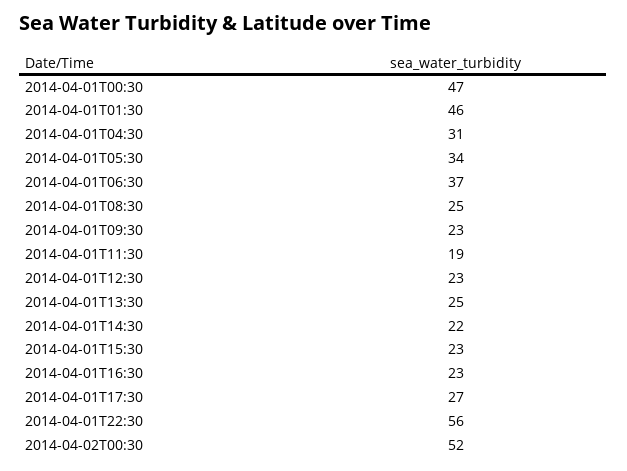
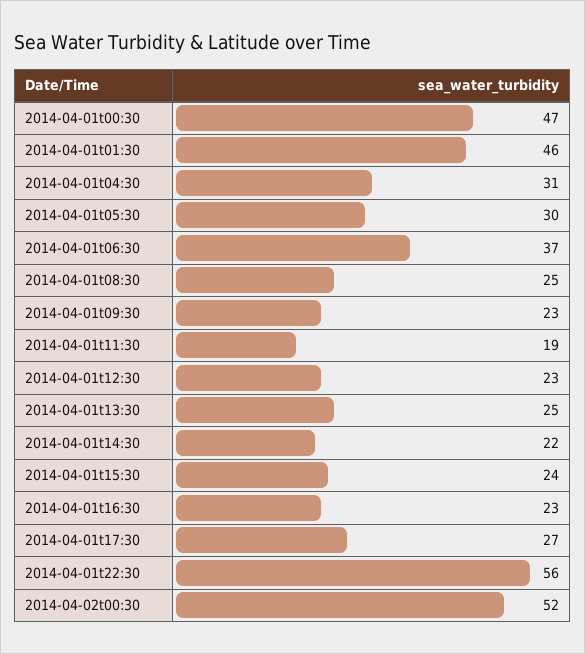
  {
    "2014-04-01T00:30": 47,
    "2014-04-01T01:30": 46,
    "2014-04-01T04:30": 31,
-   "2014-04-01T05:30": 34,
+   "2014-04-01T05:30": 30,
    "2014-04-01T06:30": 37,
    "2014-04-01T08:30": 25,
    "2014-04-01T09:30": 23,
    "2014-04-01T11:30": 19,
    "2014-04-01T12:30": 23,
    "2014-04-01T13:30": 25,
    "2014-04-01T14:30": 22,
-   "2014-04-01T15:30": 23,
+   "2014-04-01T15:30": 24,
    "2014-04-01T16:30": 23,
    "2014-04-01T17:30": 27,
    "2014-04-01T22:30": 56,
    "2014-04-02T00:30": 52
  }

